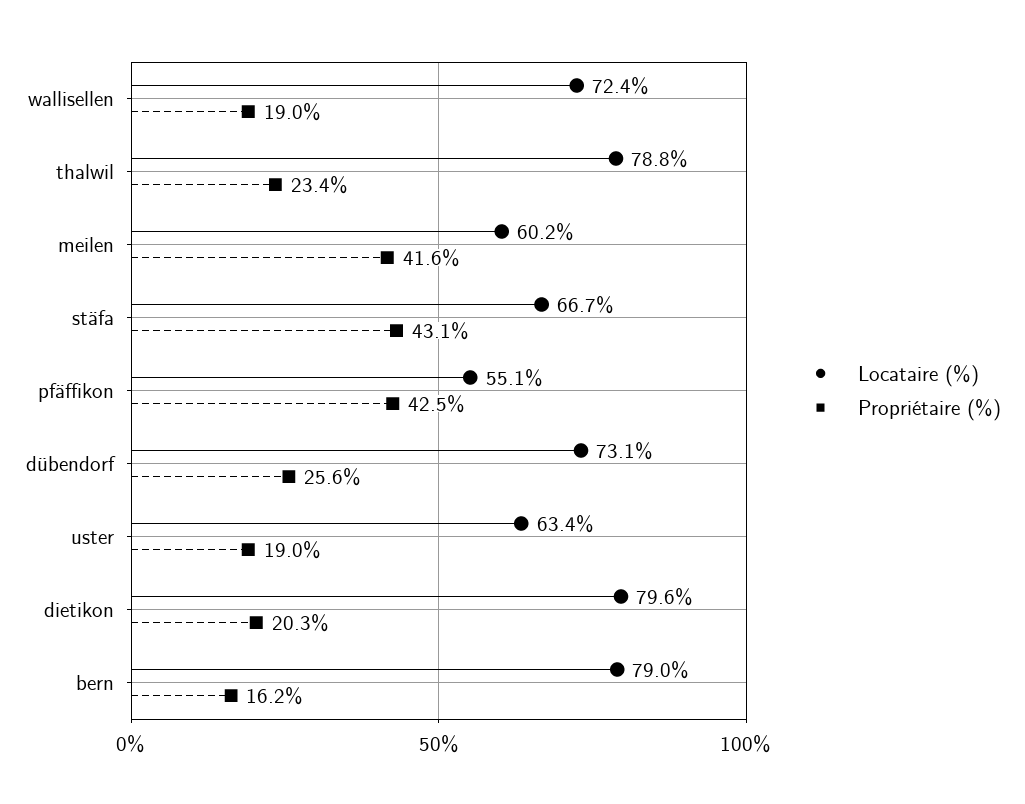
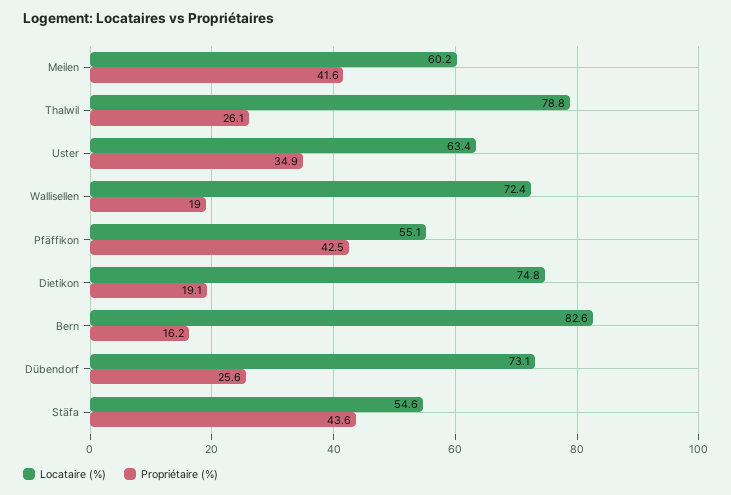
  {
    "Locataire (%)": {
      "wallisellen": 72.4,
      "thalwil": 78.8,
      "meilen": 60.2,
-     "stäfa": 66.7,
+     "stäfa": 54.6,
      "pfäffikon": 55.1,
      "dübendorf": 73.1,
      "uster": 63.4,
-     "dietikon": 79.6,
+     "dietikon": 74.8,
-     "bern": 79
+     "bern": 82.6
    },
    "Propriétaire (%)": {
      "wallisellen": 19,
-     "thalwil": 23.4,
+     "thalwil": 26.1,
      "meilen": 41.6,
-     "stäfa": 43.1,
+     "stäfa": 43.6,
      "pfäffikon": 42.5,
      "dübendorf": 25.6,
-     "uster": 19,
+     "uster": 34.9,
-     "dietikon": 20.3,
+     "dietikon": 19.1,
      "bern": 16.2
    }
  }

